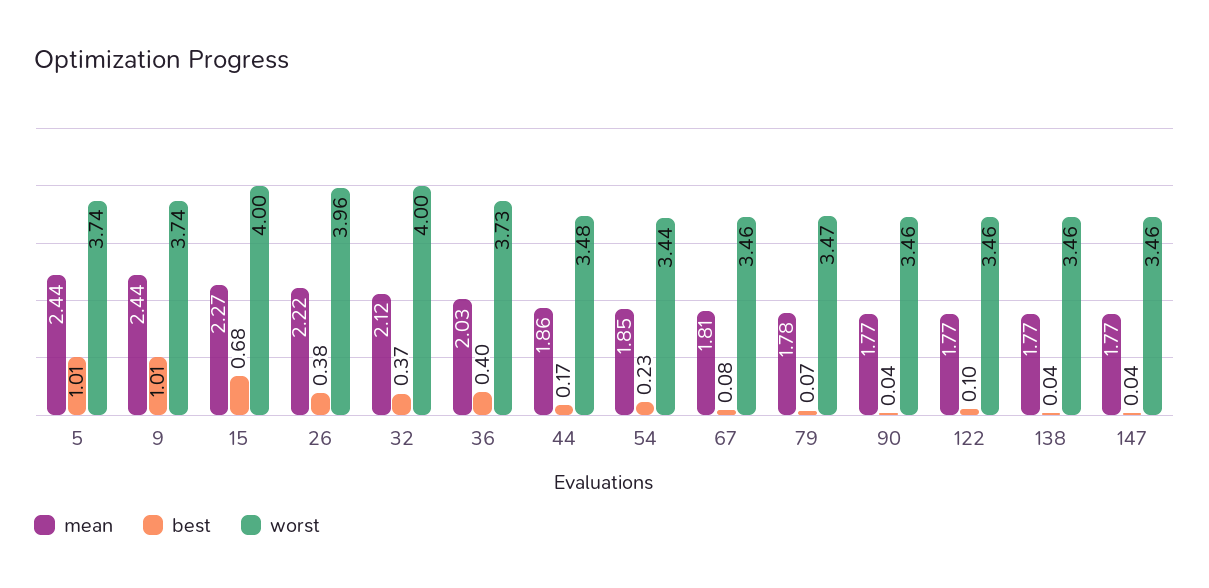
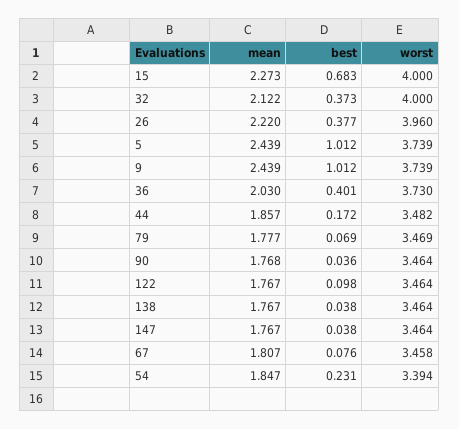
  {
    "mean": {
      "5": 2.439,
      "9": 2.439,
      "15": 2.273,
      "26": 2.22,
      "32": 2.122,
      "36": 2.03,
      "44": 1.857,
      "54": 1.847,
      "67": 1.807,
      "79": 1.777,
      "90": 1.768,
      "122": 1.767,
      "138": 1.767,
      "147": 1.767
    },
    "best": {
      "5": 1.012,
      "9": 1.012,
      "15": 0.683,
      "26": 0.377,
      "32": 0.373,
      "36": 0.401,
      "44": 0.172,
      "54": 0.231,
      "67": 0.076,
      "79": 0.069,
      "90": 0.036,
      "122": 0.098,
      "138": 0.038,
      "147": 0.038
    },
    "worst": {
      "5": 3.739,
      "9": 3.739,
      "15": 4,
      "26": 3.96,
      "32": 4,
      "36": 3.73,
      "44": 3.482,
-     "54": 3.44,
+     "54": 3.394,
      "67": 3.458,
      "79": 3.469,
      "90": 3.464,
      "122": 3.464,
      "138": 3.464,
      "147": 3.464
    }
  }

